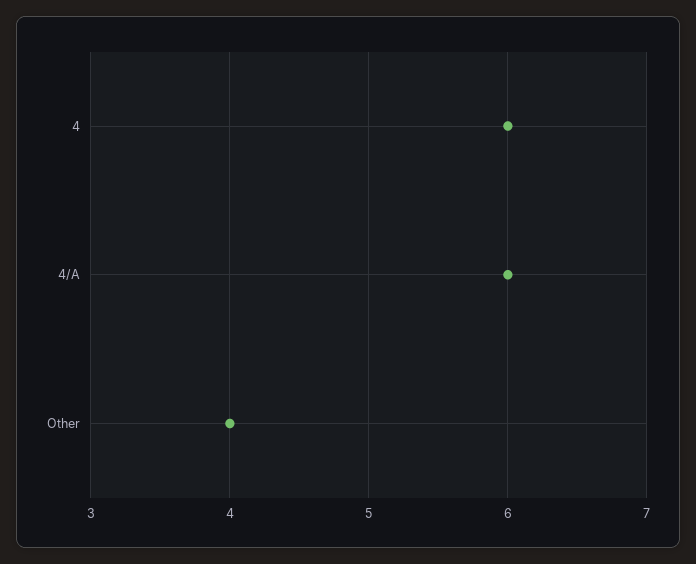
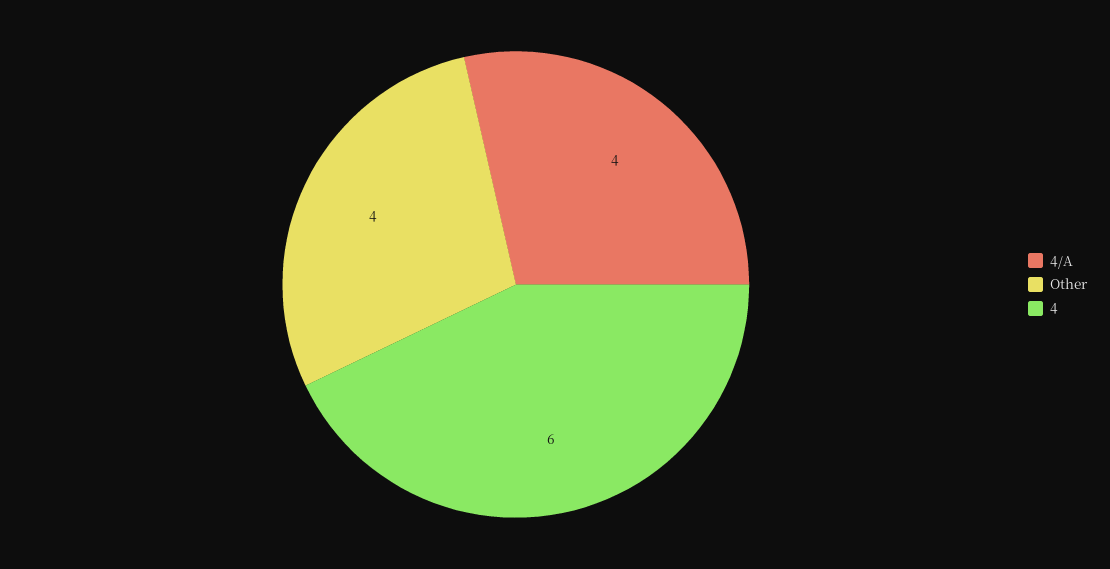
  {
    "4": 6,
-   "4/A": 6,
+   "4/A": 4,
    "Other": 4
  }

